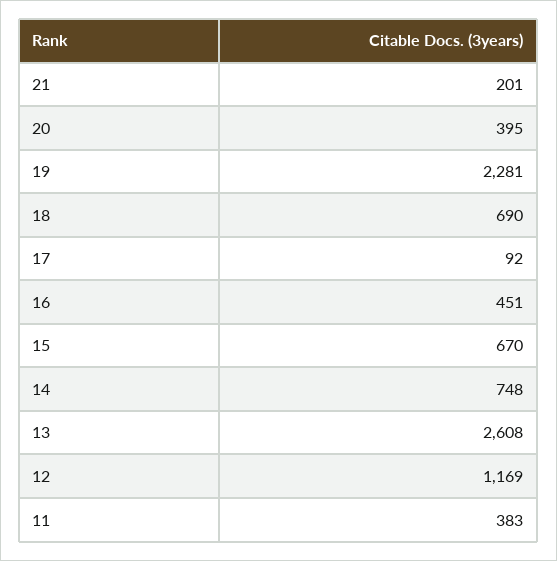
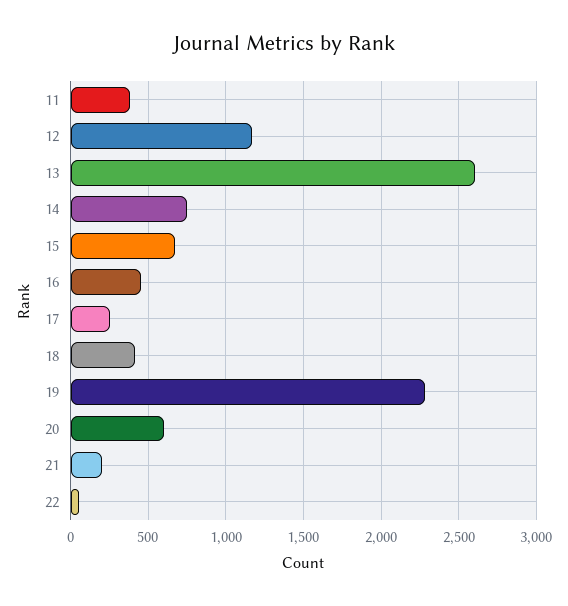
  {
    "21": 201,
-   "20": 395,
+   "20": 600,
    "19": 2281,
-   "18": 690,
+   "18": 400,
-   "17": 92,
+   "17": 250,
    "16": 451,
    "15": 670,
    "14": 748,
    "13": 2608,
    "12": 1169,
-   "11": 383
+   "11": 383,
+   "22": 50
  }

